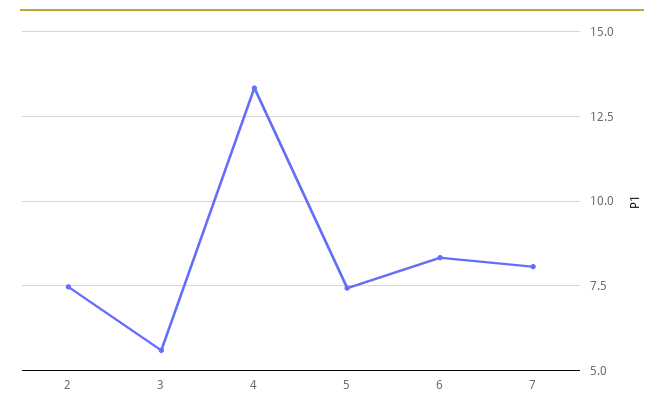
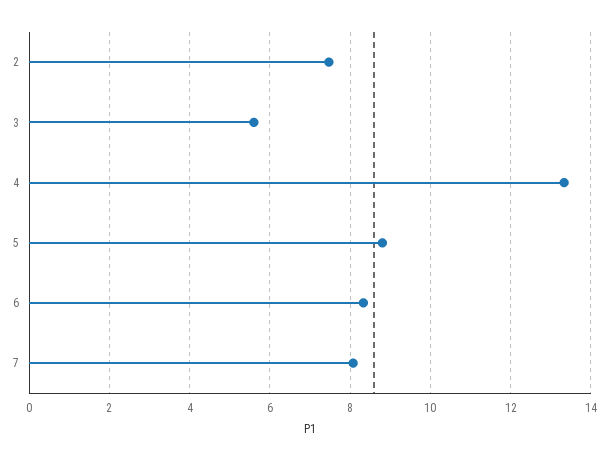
  {
    "2": 7.4,
    "3": 5.6,
    "4": 13.4,
-   "5": 7.5,
+   "5": 8.8,
    "6": 8.4,
    "7": 8
  }

